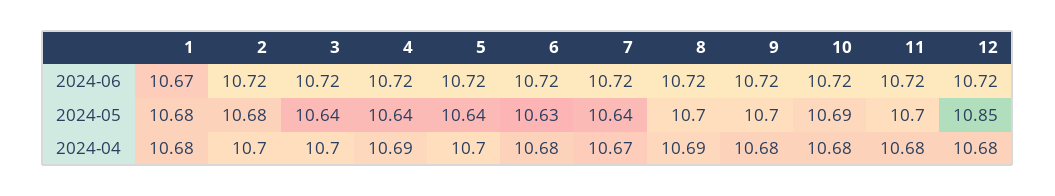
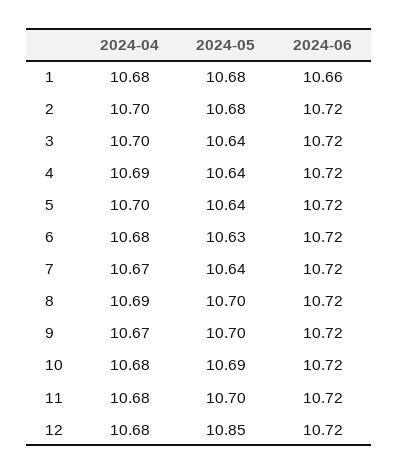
  {
    "1": {
-     "2024-06": 10.67,
+     "2024-06": 10.66,
      "2024-05": 10.68,
      "2024-04": 10.68
    },
    "2": {
      "2024-06": 10.72,
      "2024-05": 10.68,
      "2024-04": 10.7
    },
    "3": {
      "2024-06": 10.72,
      "2024-05": 10.64,
      "2024-04": 10.7
    },
    "4": {
      "2024-06": 10.72,
      "2024-05": 10.64,
      "2024-04": 10.69
    },
    "5": {
      "2024-06": 10.72,
      "2024-05": 10.64,
      "2024-04": 10.7
    },
    "6": {
      "2024-06": 10.72,
      "2024-05": 10.63,
      "2024-04": 10.68
    },
    "7": {
      "2024-06": 10.72,
      "2024-05": 10.64,
      "2024-04": 10.67
    },
    "8": {
      "2024-06": 10.72,
      "2024-05": 10.7,
      "2024-04": 10.69
    },
    "9": {
      "2024-06": 10.72,
      "2024-05": 10.7,
-     "2024-04": 10.68
+     "2024-04": 10.67
    },
    "10": {
      "2024-06": 10.72,
      "2024-05": 10.69,
      "2024-04": 10.68
    },
    "11": {
      "2024-06": 10.72,
      "2024-05": 10.7,
      "2024-04": 10.68
    },
    "12": {
      "2024-06": 10.72,
      "2024-05": 10.85,
      "2024-04": 10.68
    }
  }

